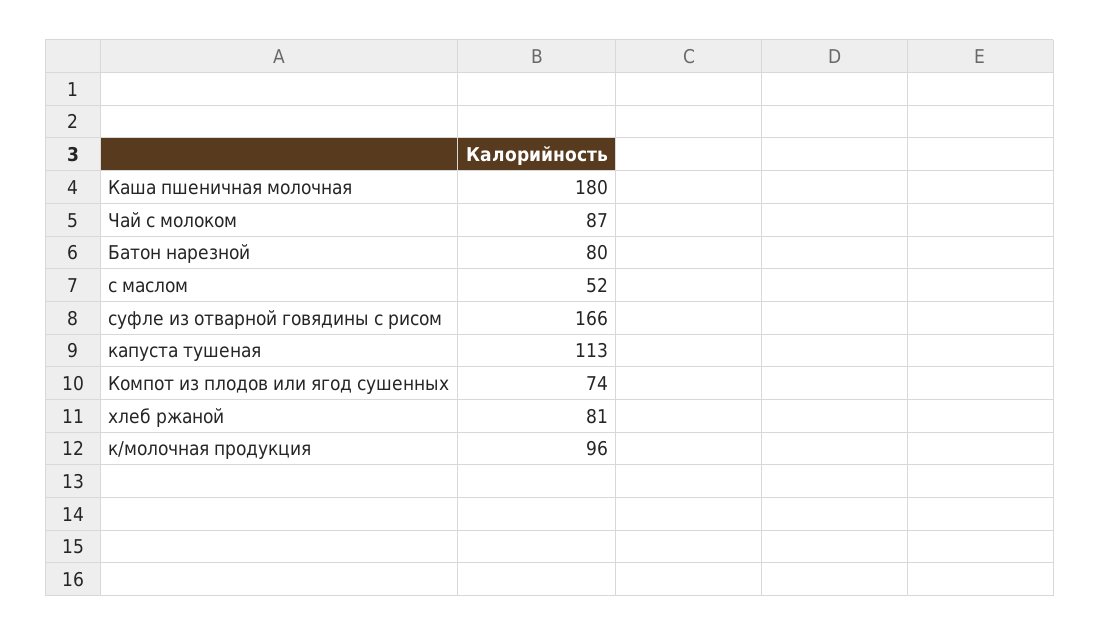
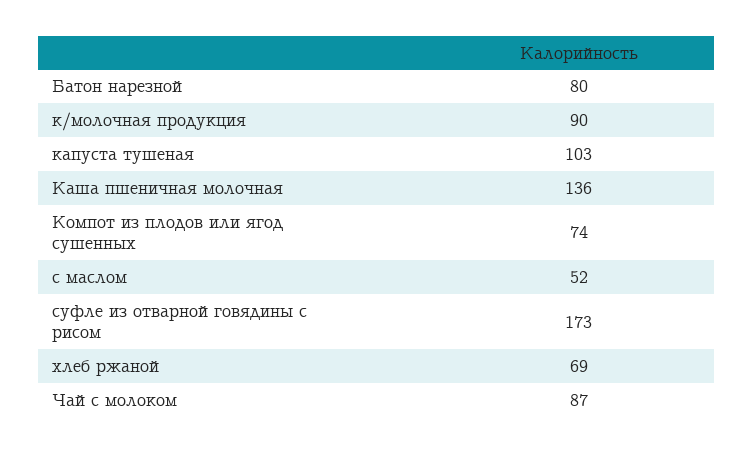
  {
-   "Каша пшеничная молочная": 180,
+   "Каша пшеничная молочная": 136,
    "Чай с молоком": 87,
    "Батон нарезной": 80,
    "с маслом": 52,
-   "суфле из отварной говядины с рисом": 166,
+   "суфле из отварной говядины с рисом": 173,
-   "капуста тушеная": 113,
+   "капуста тушеная": 103,
    "Компот из плодов или ягод сушенных": 74,
-   "хлеб ржаной": 81,
+   "хлеб ржаной": 69,
-   "к/молочная продукция": 96
+   "к/молочная продукция": 90
  }

